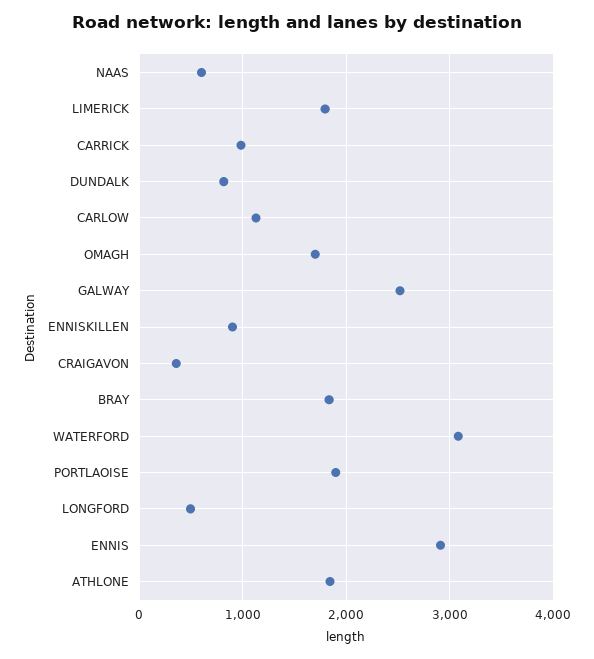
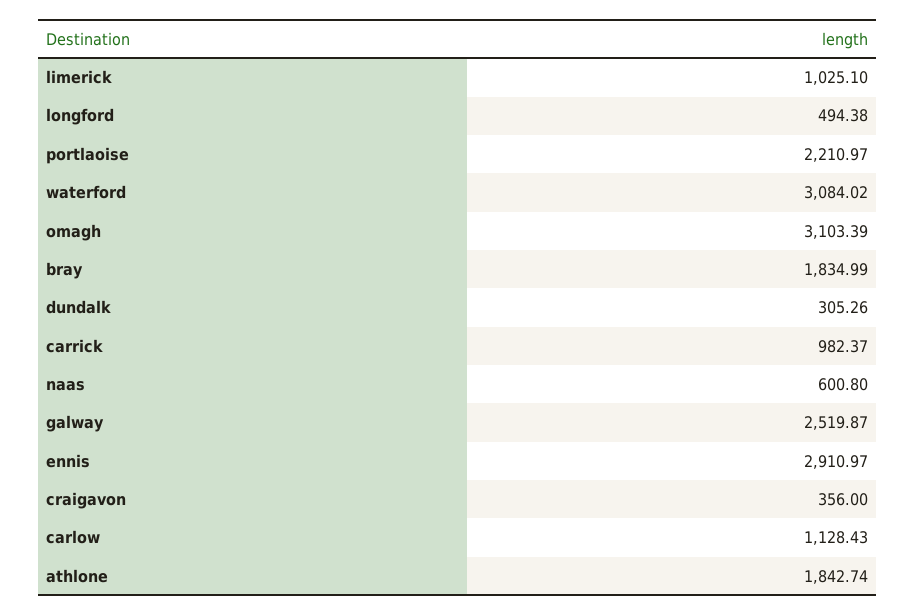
  {
    "NAAS": 600.8,
-   "LIMERICK": 1800,
+   "LIMERICK": 1025.1,
    "CARRICK": 982.37,
-   "DUNDALK": 800,
+   "DUNDALK": 305.26,
    "CARLOW": 1128.43,
-   "OMAGH": 1700,
+   "OMAGH": 3103.39,
    "GALWAY": 2519.87,
-   "ENNISKILLEN": 900,
    "CRAIGAVON": 356,
    "BRAY": 1834.99,
    "WATERFORD": 3084.02,
-   "PORTLAOISE": 1900,
+   "PORTLAOISE": 2210.97,
    "LONGFORD": 494.38,
    "ENNIS": 2910.97,
    "ATHLONE": 1842.74
  }

